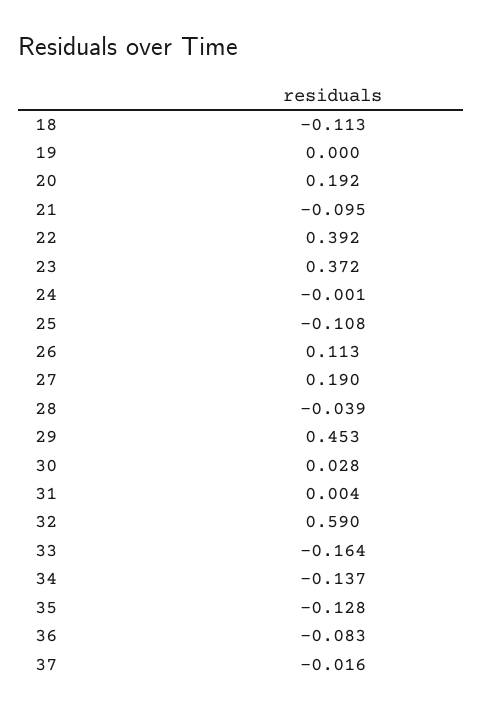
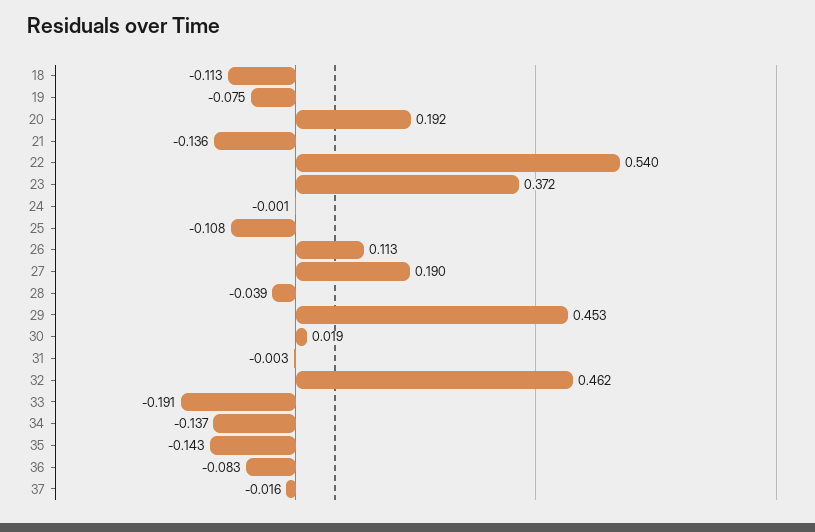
  {
    "18": -0.113,
-   "19": 0,
+   "19": -0.075,
    "20": 0.192,
-   "21": -0.095,
+   "21": -0.136,
-   "22": 0.392,
+   "22": 0.54,
    "23": 0.372,
    "24": -0.001,
    "25": -0.108,
    "26": 0.113,
    "27": 0.19,
    "28": -0.039,
    "29": 0.453,
-   "30": 0.028,
+   "30": 0.019,
-   "31": 0.004,
+   "31": -0.003,
-   "32": 0.59,
+   "32": 0.462,
-   "33": -0.164,
+   "33": -0.191,
    "34": -0.137,
-   "35": -0.128,
+   "35": -0.143,
    "36": -0.083,
    "37": -0.016
  }

